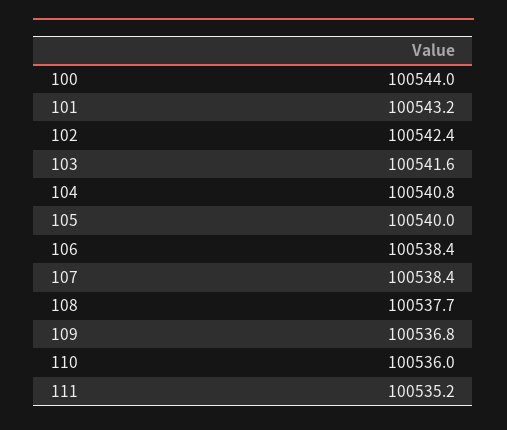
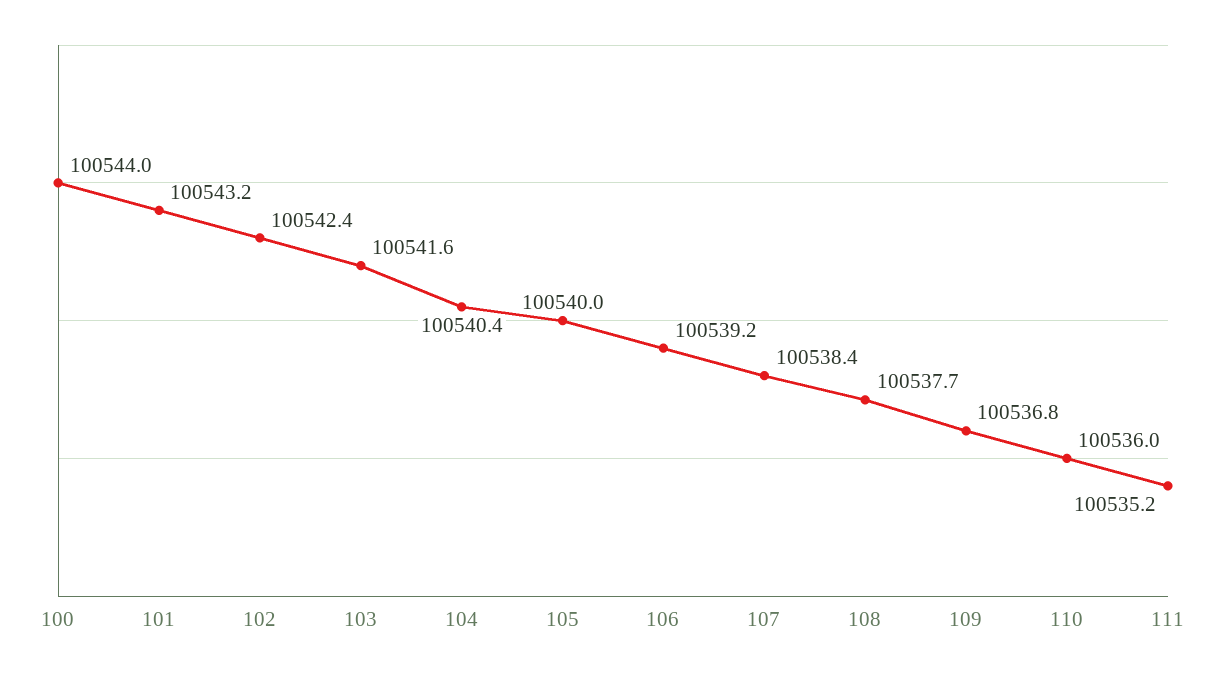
  {
    "100": 100544,
    "101": 100543.2,
    "102": 100542.4,
    "103": 100541.6,
-   "104": 100540.8,
+   "104": 100540.4,
    "105": 100540,
-   "106": 100538.4,
+   "106": 100539.2,
    "107": 100538.4,
    "108": 100537.7,
    "109": 100536.8,
    "110": 100536,
    "111": 100535.2
  }

